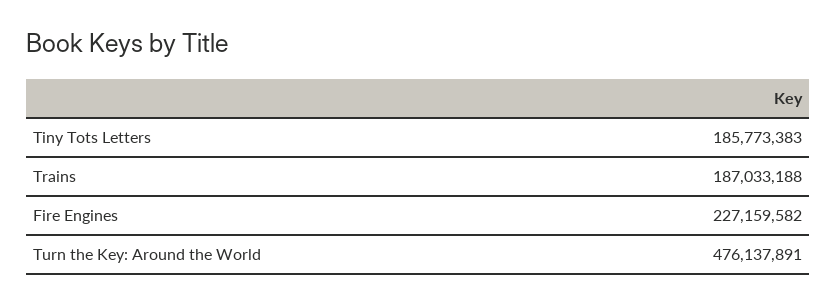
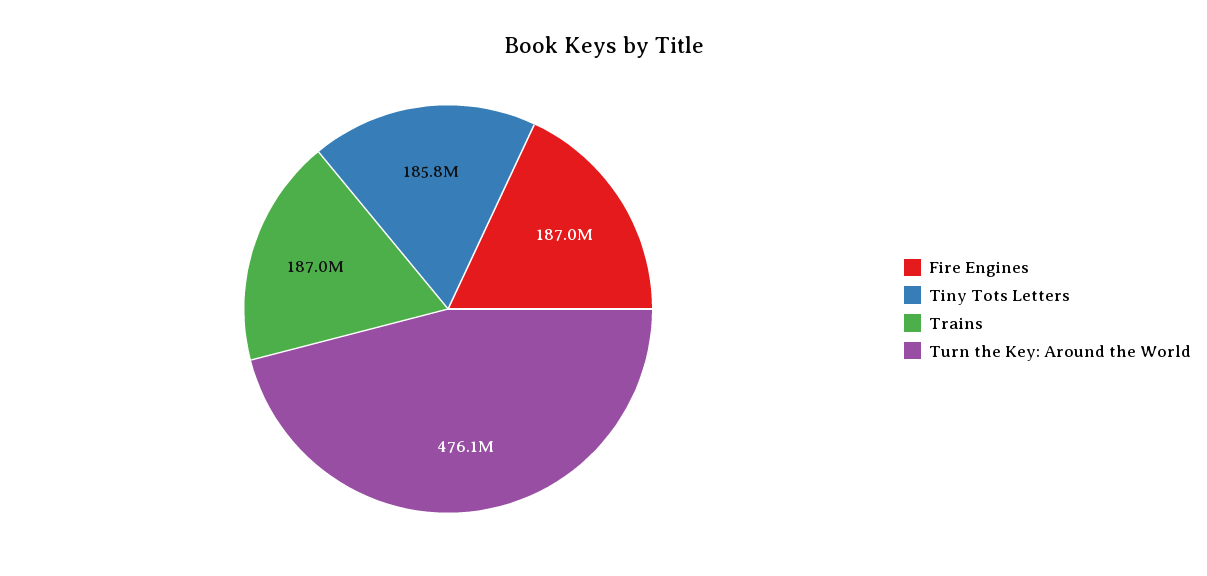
  {
    "Tiny Tots Letters": 185773383,
    "Trains": 187033188,
-   "Fire Engines": 227159582,
+   "Fire Engines": 187000000,
    "Turn the Key: Around the World": 476137891
  }

